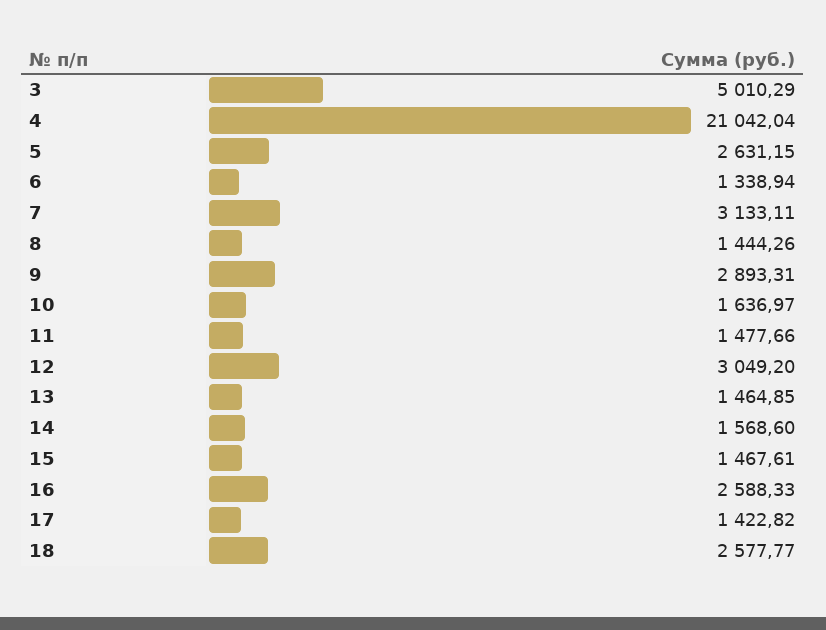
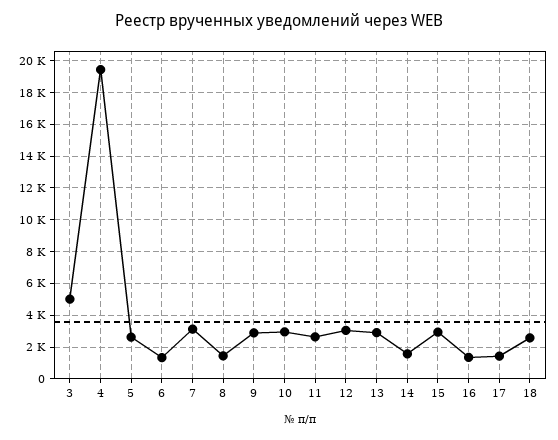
  {
    "3": 5010.29,
-   "4": 21042.04,
+   "4": 19500,
    "5": 2631.15,
    "6": 1338.94,
    "7": 3133.11,
    "8": 1444.26,
    "9": 2893.31,
-   "10": 1636.97,
+   "10": 3000,
-   "11": 1477.66,
+   "11": 2500,
    "12": 3049.2,
-   "13": 1464.85,
+   "13": 3000,
    "14": 1568.6,
-   "15": 1467.61,
+   "15": 3000,
-   "16": 2588.33,
+   "16": 1500,
    "17": 1422.82,
    "18": 2577.77
  }

